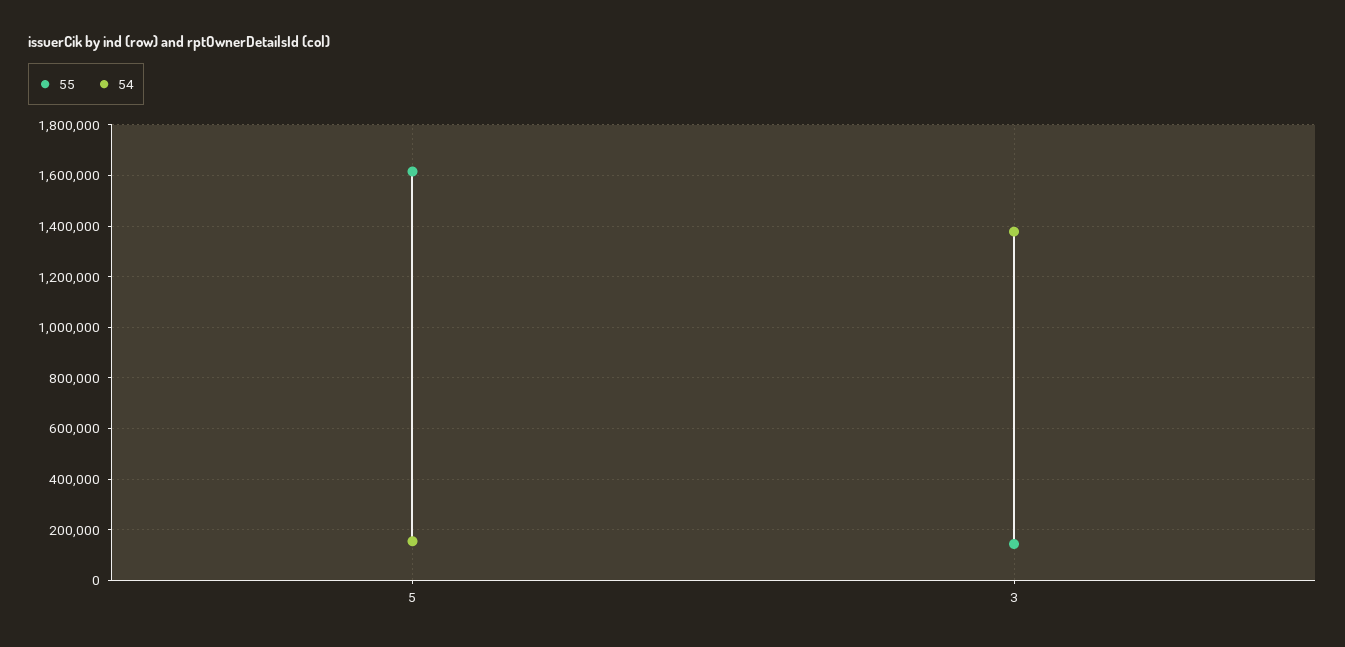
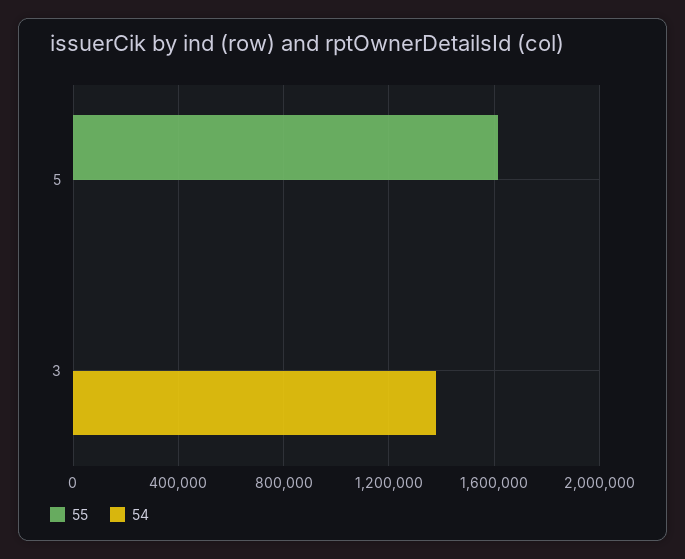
  {
    "55": {
      "5": 1625000,
-     "3": 150000
+     "3": 0
    },
    "54": {
-     "5": 150000,
+     "5": 0,
      "3": 1375000
    }
  }

